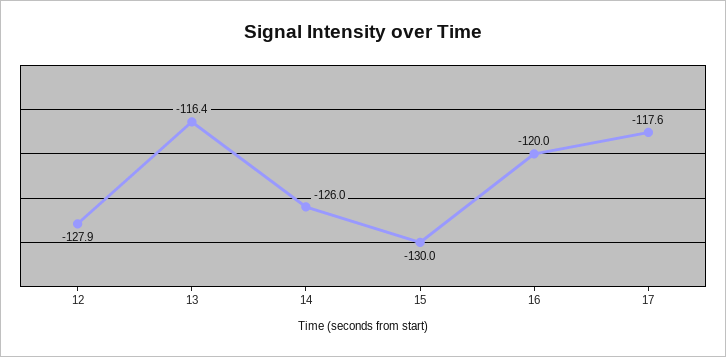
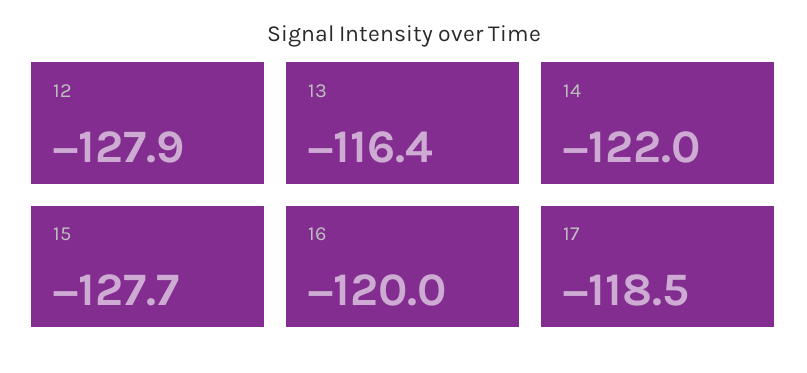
  {
    "12": -127.9,
    "13": -116.4,
-   "14": -126,
+   "14": -122,
-   "15": -130,
+   "15": -127.7,
    "16": -120,
-   "17": -117.6
+   "17": -118.5
  }

